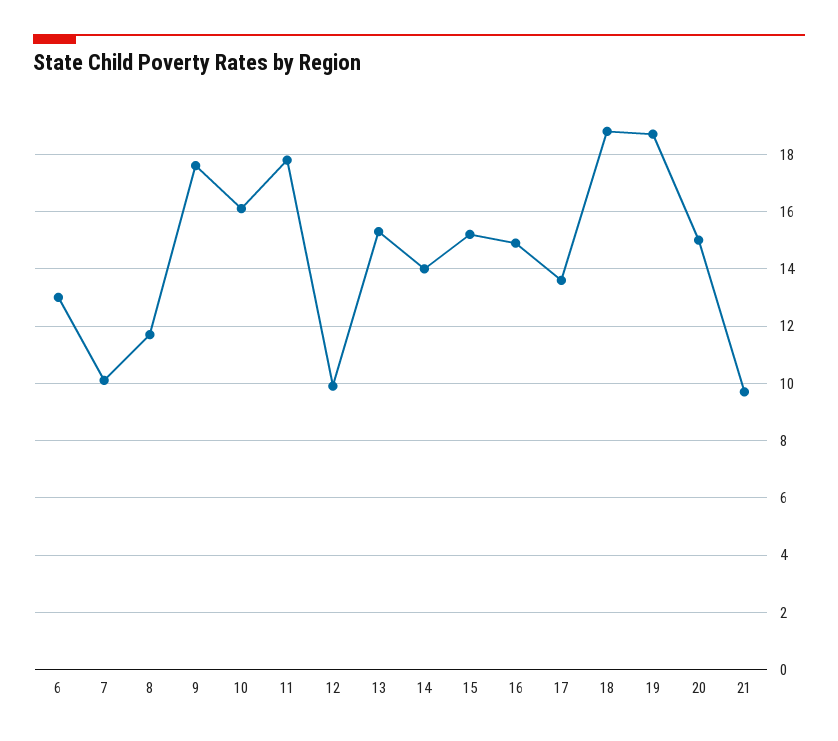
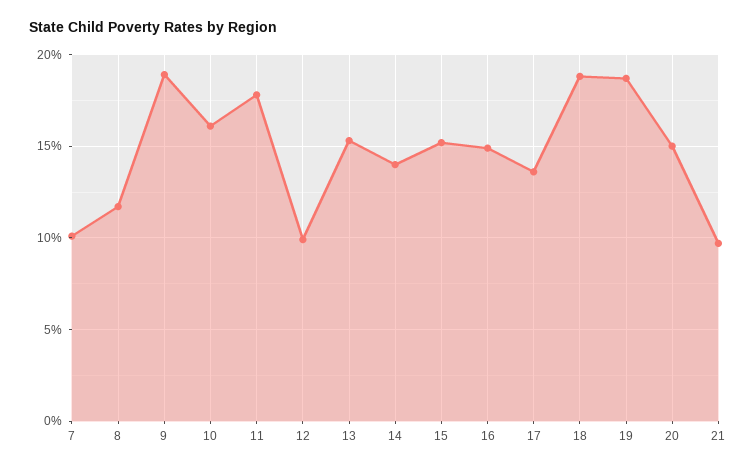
  {
-   "6": 13,
    "7": 10,
    "8": 11.5,
-   "9": 17.5,
+   "9": 19,
    "10": 16,
    "11": 18,
    "12": 10,
    "13": 15.5,
    "14": 14,
    "15": 15,
    "16": 15,
    "17": 13.5,
    "18": 19,
    "19": 18.5,
    "20": 15,
    "21": 9.5
  }

